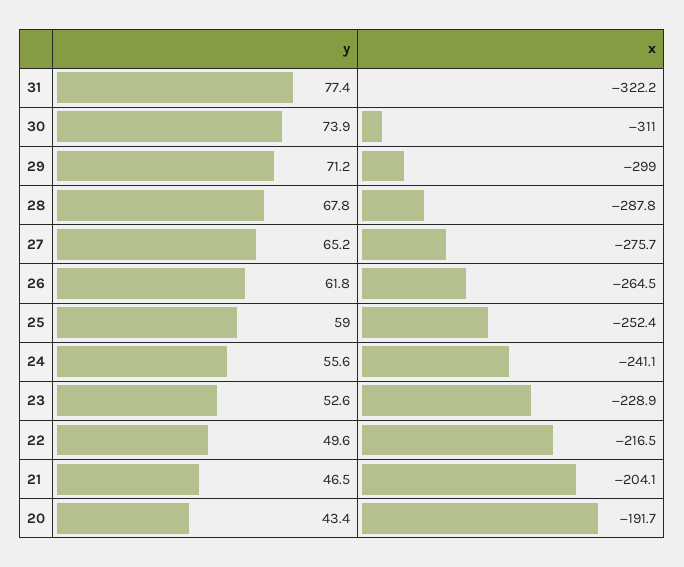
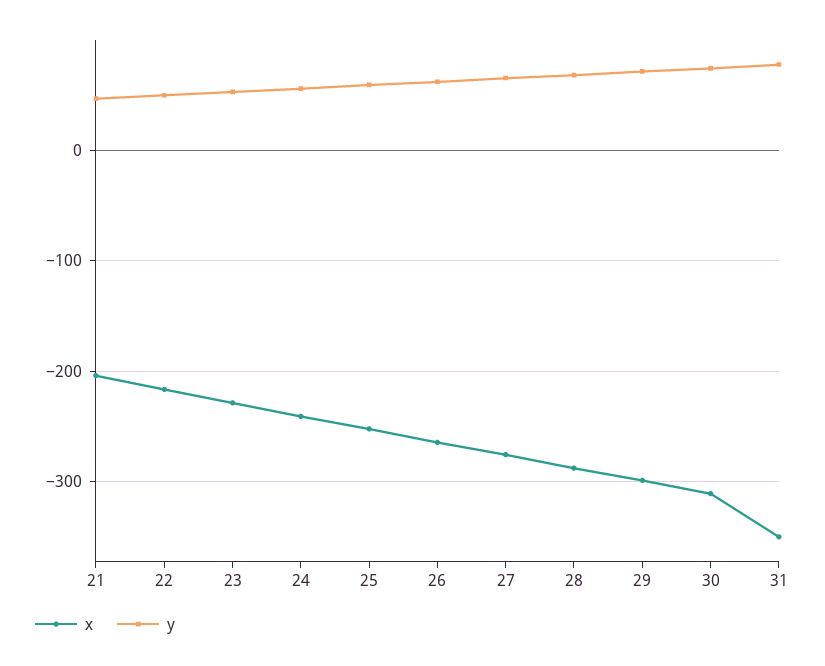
  {
    "y": {
      "31": 77.4,
      "30": 73.9,
      "29": 71.2,
      "28": 67.8,
      "27": 65.2,
      "26": 61.8,
      "25": 59,
      "24": 55.6,
      "23": 52.6,
      "22": 49.6,
-     "21": 46.5,
+     "21": 46.5
-     "20": 43.4
    },
    "x": {
-     "31": -322.2,
+     "31": -350,
      "30": -311,
      "29": -299,
      "28": -287.8,
      "27": -275.7,
      "26": -264.5,
      "25": -252.4,
      "24": -241.1,
      "23": -228.9,
      "22": -216.5,
-     "21": -204.1,
+     "21": -204.1
-     "20": -191.7
    }
  }

